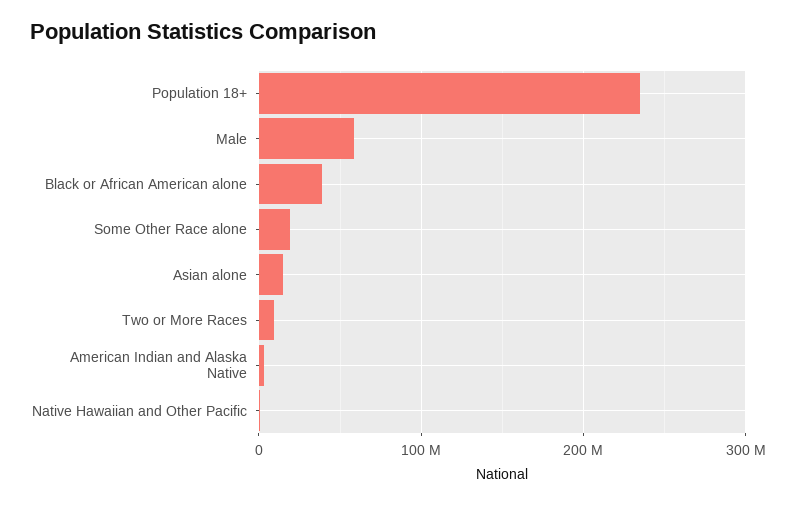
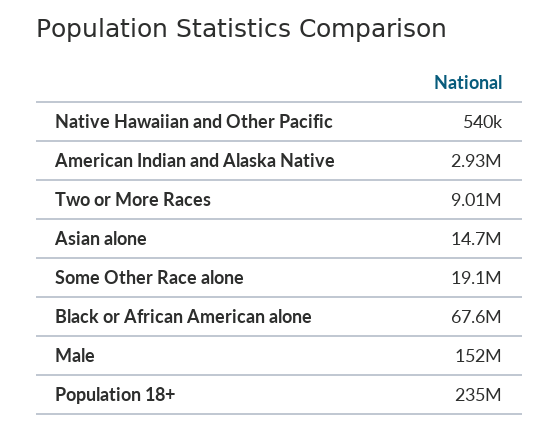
  {
    "Population 18+": 235000000,
-   "Male": 60000000,
+   "Male": 152000000,
-   "Black or African American alone": 40000000,
+   "Black or African American alone": 67600000,
    "Some Other Race alone": 19100000,
    "Asian alone": 14700000,
    "Two or More Races": 9010000,
    "American Indian and Alaska Native": 2930000,
    "Native Hawaiian and Other Pacific": 540000
  }

